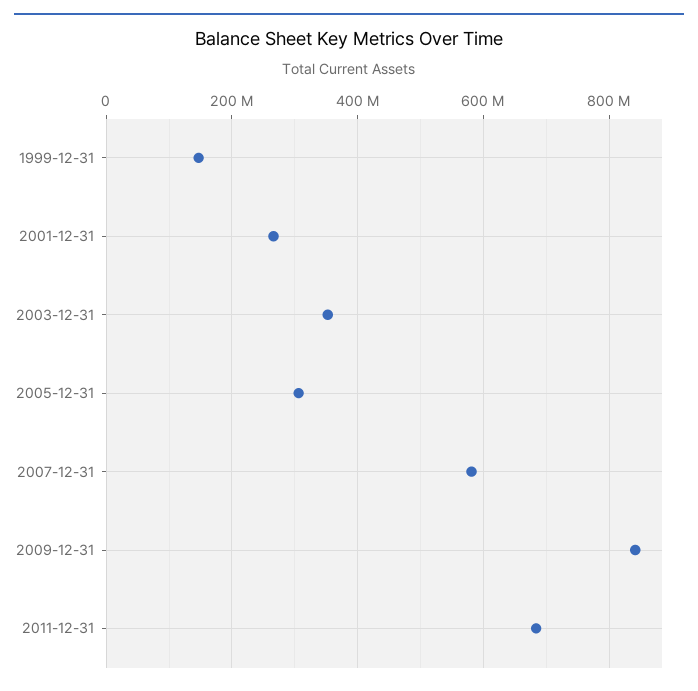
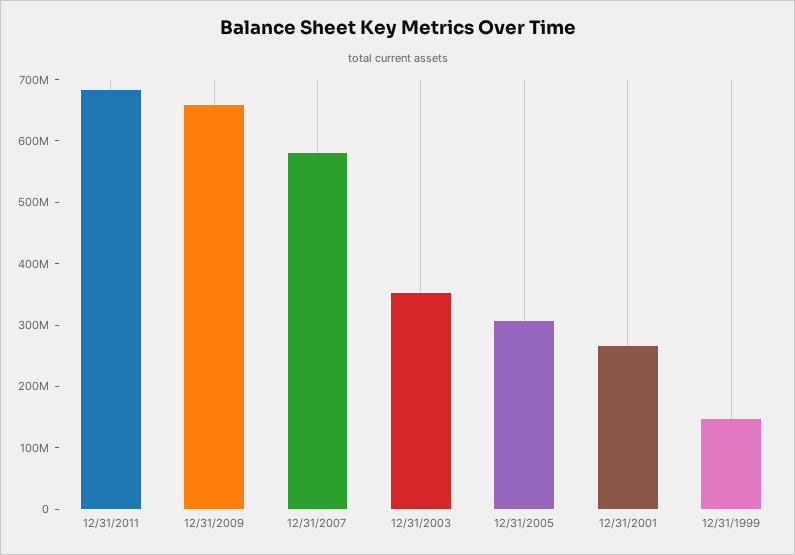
  {
    "1999-12-31": 140000000,
    "2001-12-31": 260000000,
    "2003-12-31": 360000000,
    "2005-12-31": 300000000,
    "2007-12-31": 580000000,
-   "2009-12-31": 840000000,
+   "2009-12-31": 660000000,
    "2011-12-31": 680000000
  }

